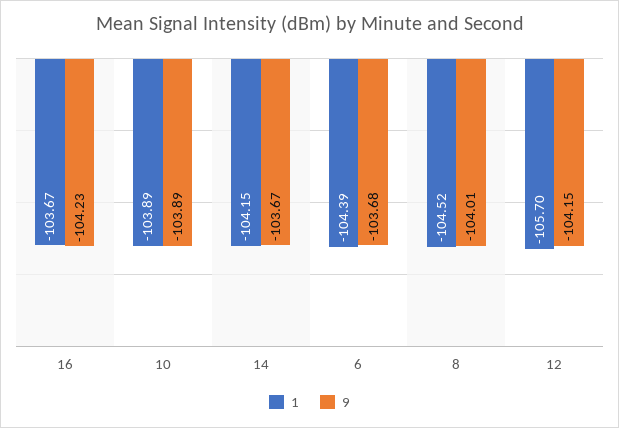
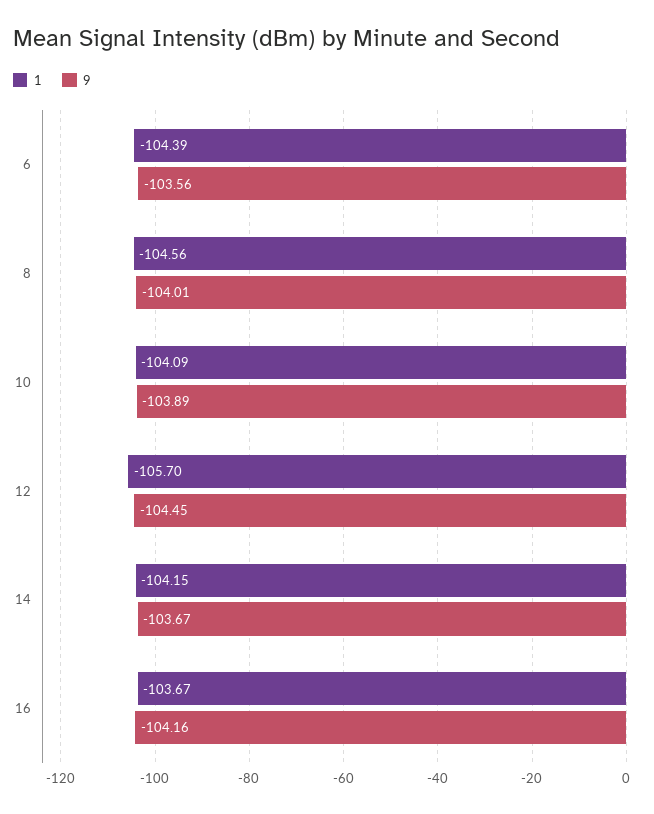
  {
    "1": {
      "16": -103.67,
-     "10": -103.89,
+     "10": -104.09,
      "14": -104.15,
      "6": -104.39,
-     "8": -104.52,
+     "8": -104.56,
      "12": -105.7
    },
    "9": {
-     "16": -104.23,
+     "16": -104.16,
      "10": -103.89,
      "14": -103.67,
-     "6": -103.68,
+     "6": -103.56,
      "8": -104.01,
-     "12": -104.15
+     "12": -104.45
    }
  }

